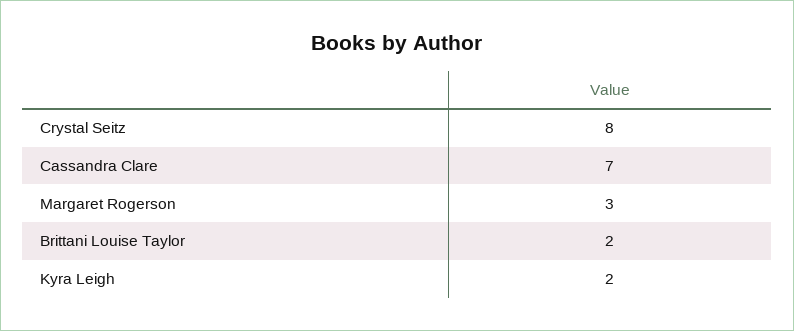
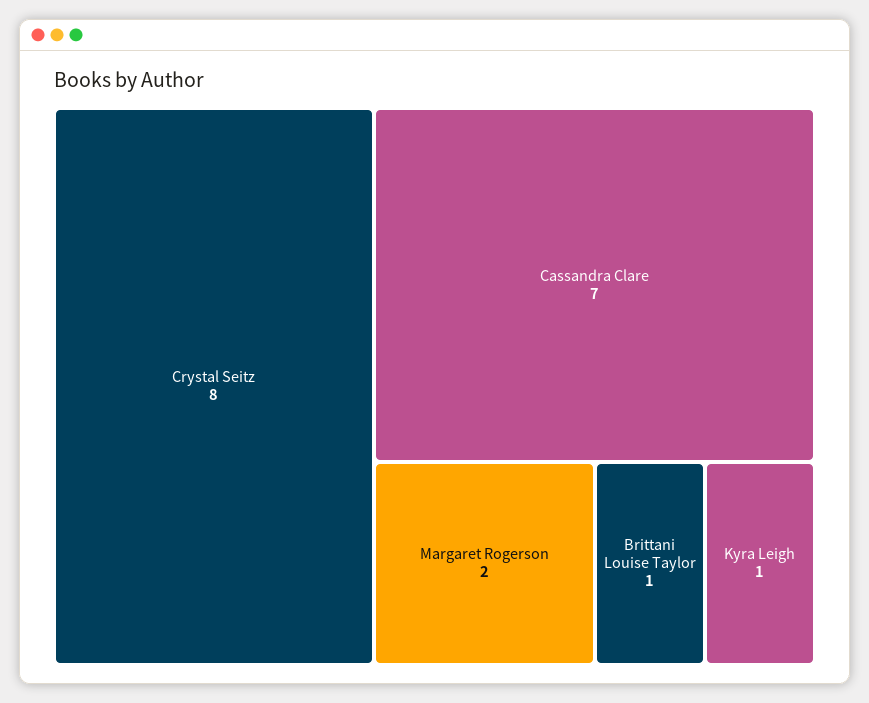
  {
    "Crystal Seitz": 8,
    "Cassandra Clare": 7,
-   "Margaret Rogerson": 3,
+   "Margaret Rogerson": 2,
-   "Brittani Louise Taylor": 2,
+   "Brittani Louise Taylor": 1,
-   "Kyra Leigh": 2
+   "Kyra Leigh": 1
  }

